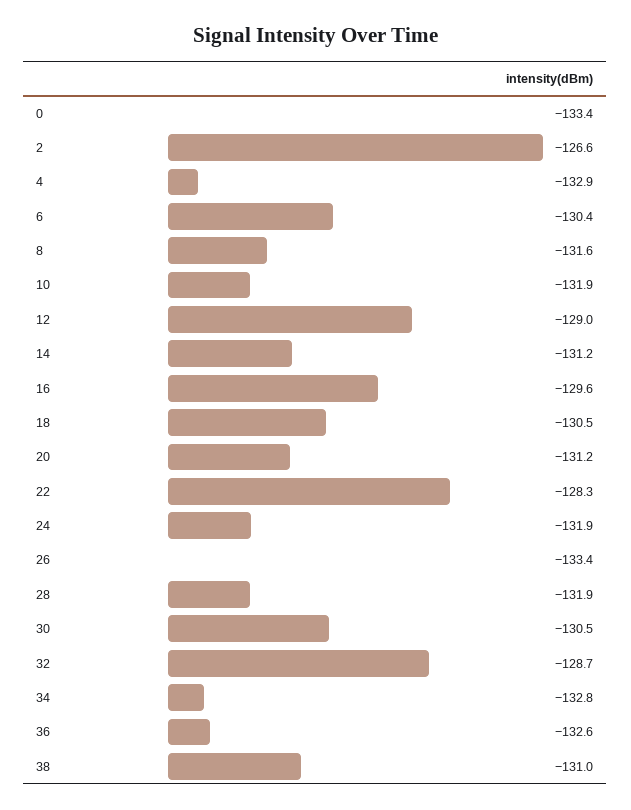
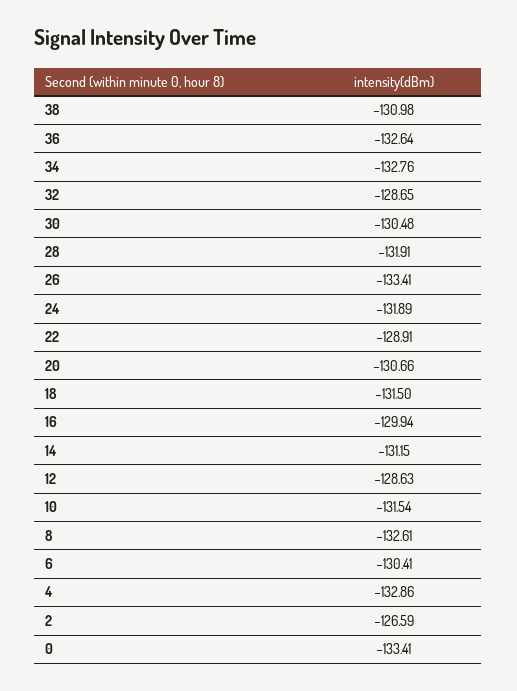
  {
    "0": -133.41,
    "2": -126.59,
    "4": -132.86,
    "6": -130.41,
-   "8": -131.6,
+   "8": -132.61,
-   "10": -131.9,
+   "10": -131.54,
-   "12": -129,
+   "12": -128.63,
    "14": -131.15,
-   "16": -129.6,
+   "16": -129.94,
-   "18": -130.5,
+   "18": -131.5,
-   "20": -131.2,
+   "20": -130.66,
-   "22": -128.3,
+   "22": -128.91,
    "24": -131.89,
    "26": -133.41,
    "28": -131.91,
    "30": -130.48,
    "32": -128.65,
    "34": -132.76,
    "36": -132.64,
    "38": -130.98
  }

